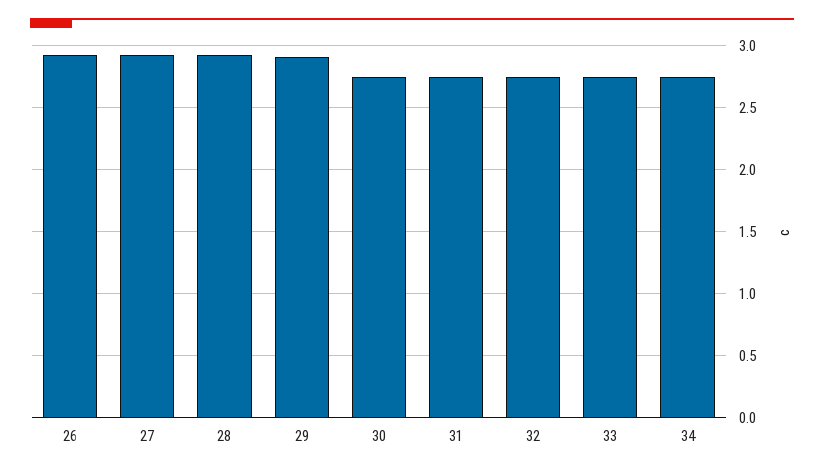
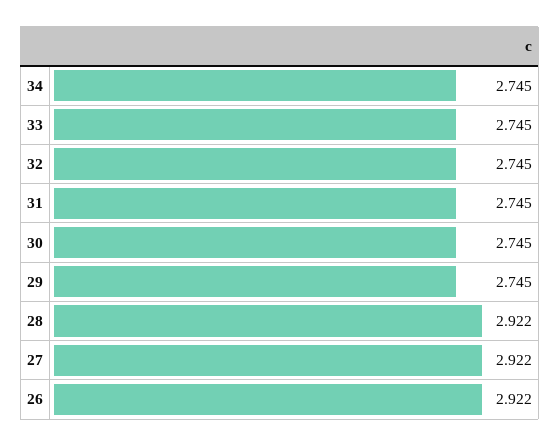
  {
    "26": 2.922,
    "27": 2.922,
    "28": 2.922,
-   "29": 2.9,
+   "29": 2.745,
    "30": 2.745,
    "31": 2.745,
    "32": 2.745,
    "33": 2.745,
    "34": 2.745
  }

